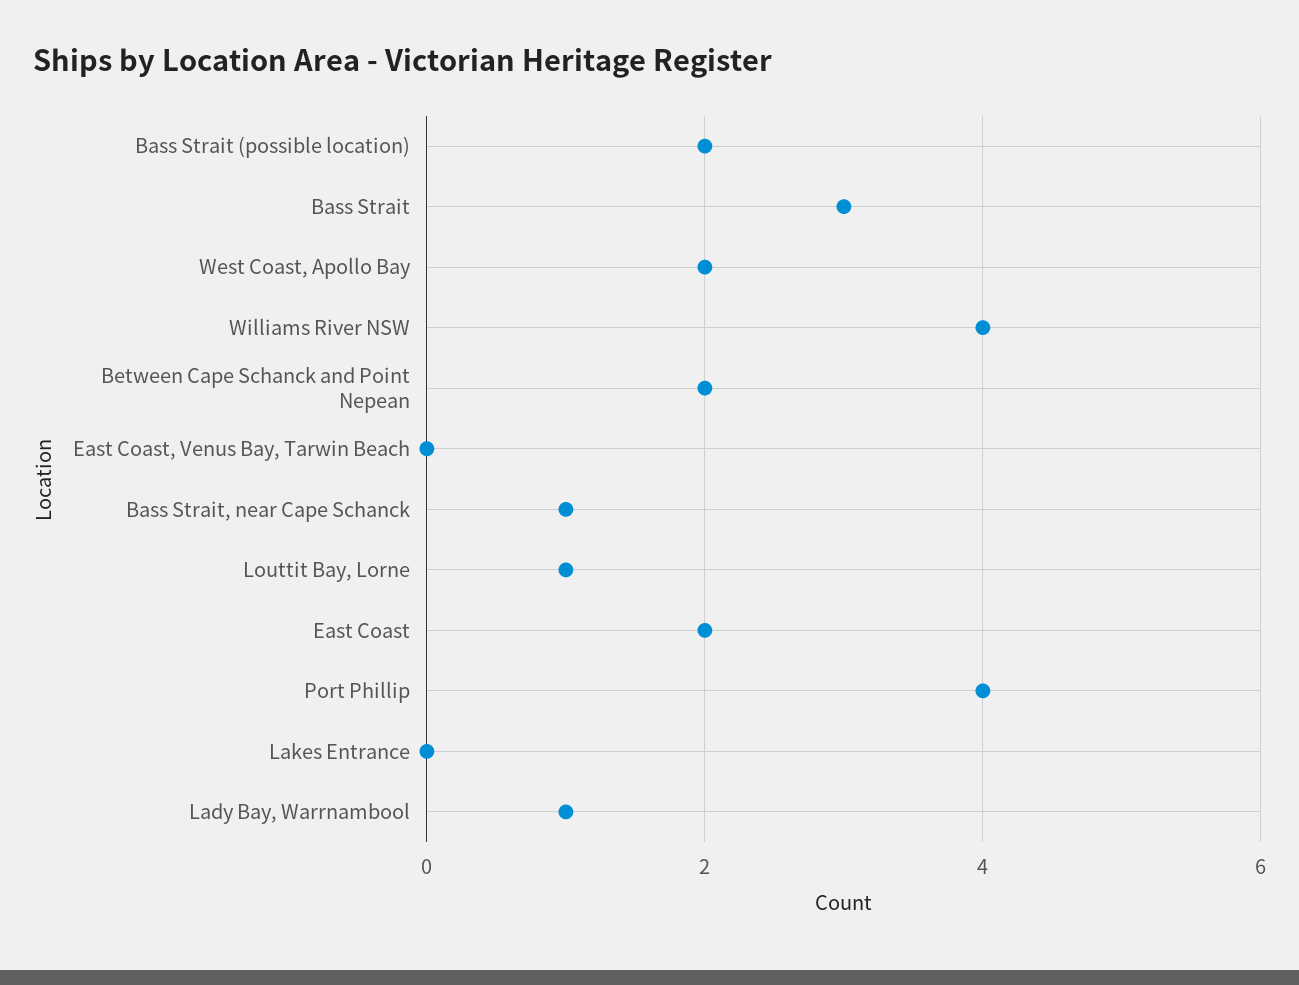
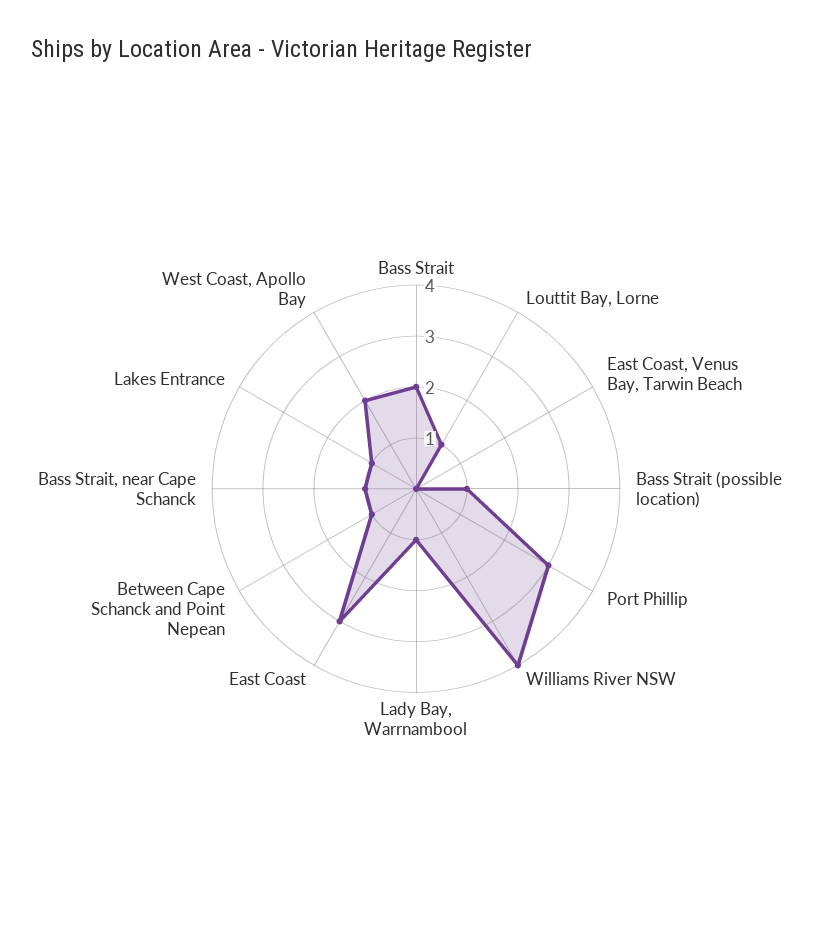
  {
-   "Bass Strait (possible location)": 2,
+   "Bass Strait (possible location)": 1,
-   "Bass Strait": 3,
+   "Bass Strait": 2,
    "West Coast, Apollo Bay": 2,
    "Williams River NSW": 4,
-   "Between Cape Schanck and Point Nepean": 2,
+   "Between Cape Schanck and Point Nepean": 1,
    "East Coast, Venus Bay, Tarwin Beach": 0,
    "Bass Strait, near Cape Schanck": 1,
    "Louttit Bay, Lorne": 1,
-   "East Coast": 2,
+   "East Coast": 3,
-   "Port Phillip": 4,
+   "Port Phillip": 3,
-   "Lakes Entrance": 0,
+   "Lakes Entrance": 1,
    "Lady Bay, Warrnambool": 1
  }

